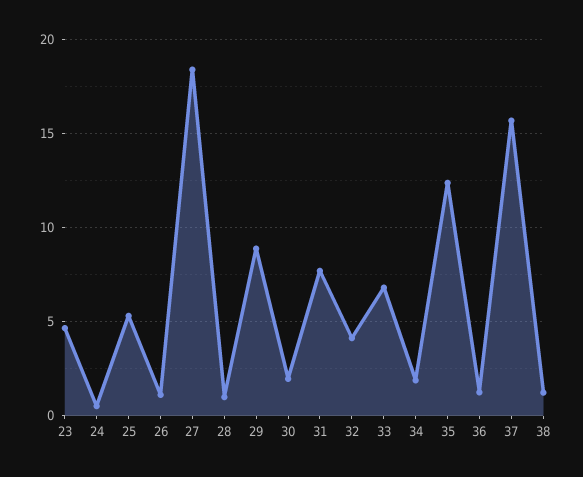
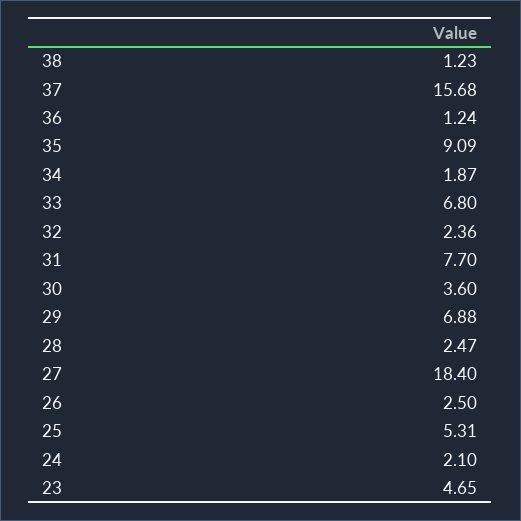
  {
    "23": 4.65,
-   "24": 0.5,
+   "24": 2.1,
    "25": 5.31,
-   "26": 1,
+   "26": 2.5,
    "27": 18.4,
-   "28": 1,
+   "28": 2.47,
-   "29": 9,
+   "29": 6.88,
-   "30": 2,
+   "30": 3.6,
    "31": 7.7,
-   "32": 4,
+   "32": 2.36,
    "33": 6.8,
    "34": 1.87,
-   "35": 12.5,
+   "35": 9.09,
    "36": 1.24,
    "37": 15.68,
    "38": 1.23
  }

